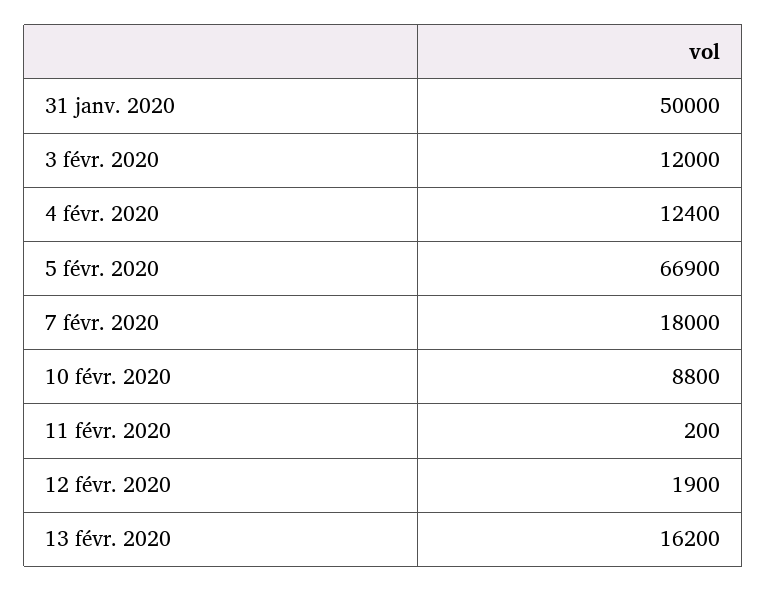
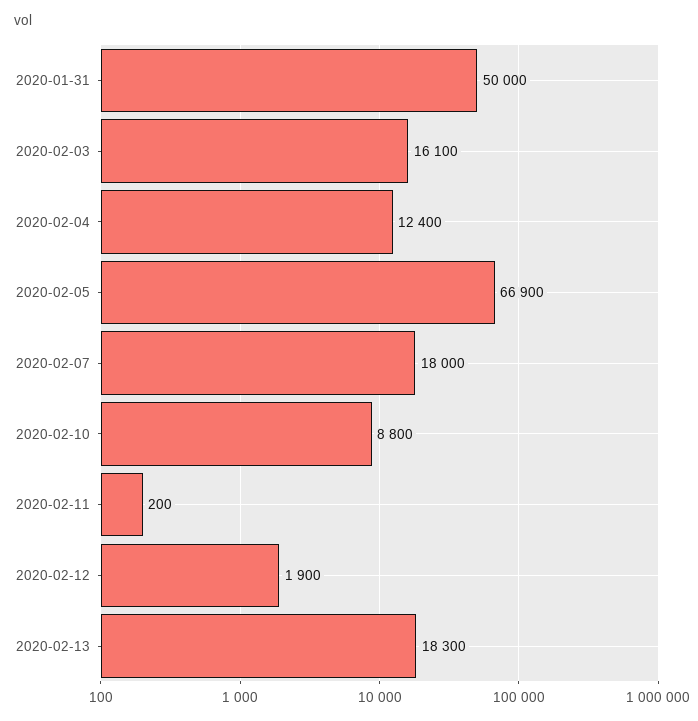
  {
    "31 janv. 2020": 50000,
-   "3 févr. 2020": 12000,
+   "3 févr. 2020": 16100,
    "4 févr. 2020": 12400,
    "5 févr. 2020": 66900,
    "7 févr. 2020": 18000,
    "10 févr. 2020": 8800,
    "11 févr. 2020": 200,
    "12 févr. 2020": 1900,
-   "13 févr. 2020": 16200
+   "13 févr. 2020": 18300
  }

